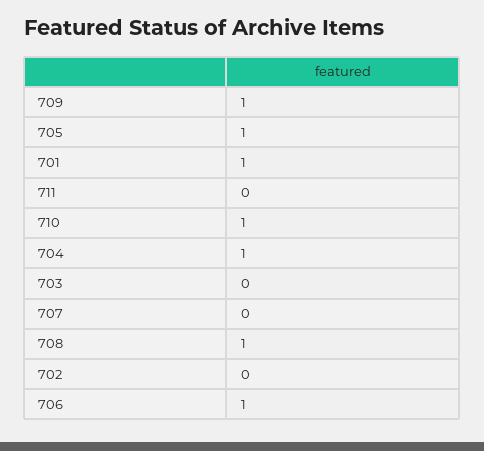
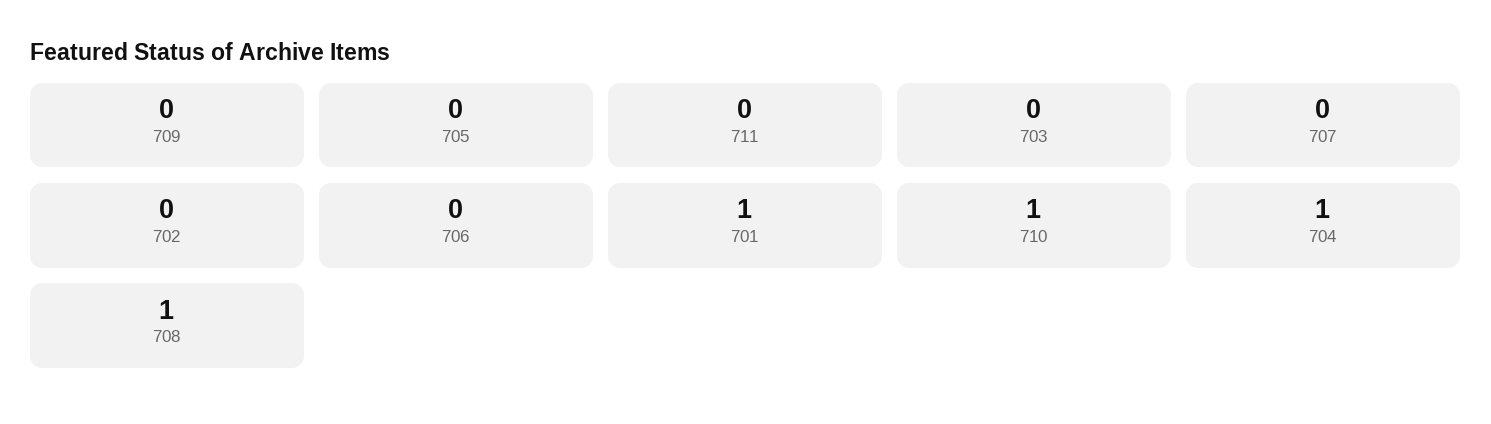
  {
-   "709": 1,
+   "709": 0,
-   "705": 1,
+   "705": 0,
    "701": 1,
    "711": 0,
    "710": 1,
    "704": 1,
    "703": 0,
    "707": 0,
    "708": 1,
    "702": 0,
-   "706": 1
+   "706": 0
  }

